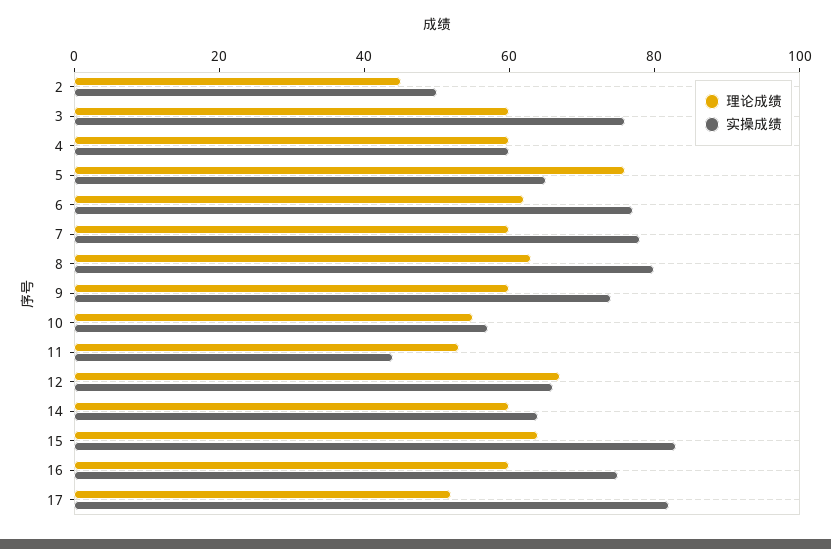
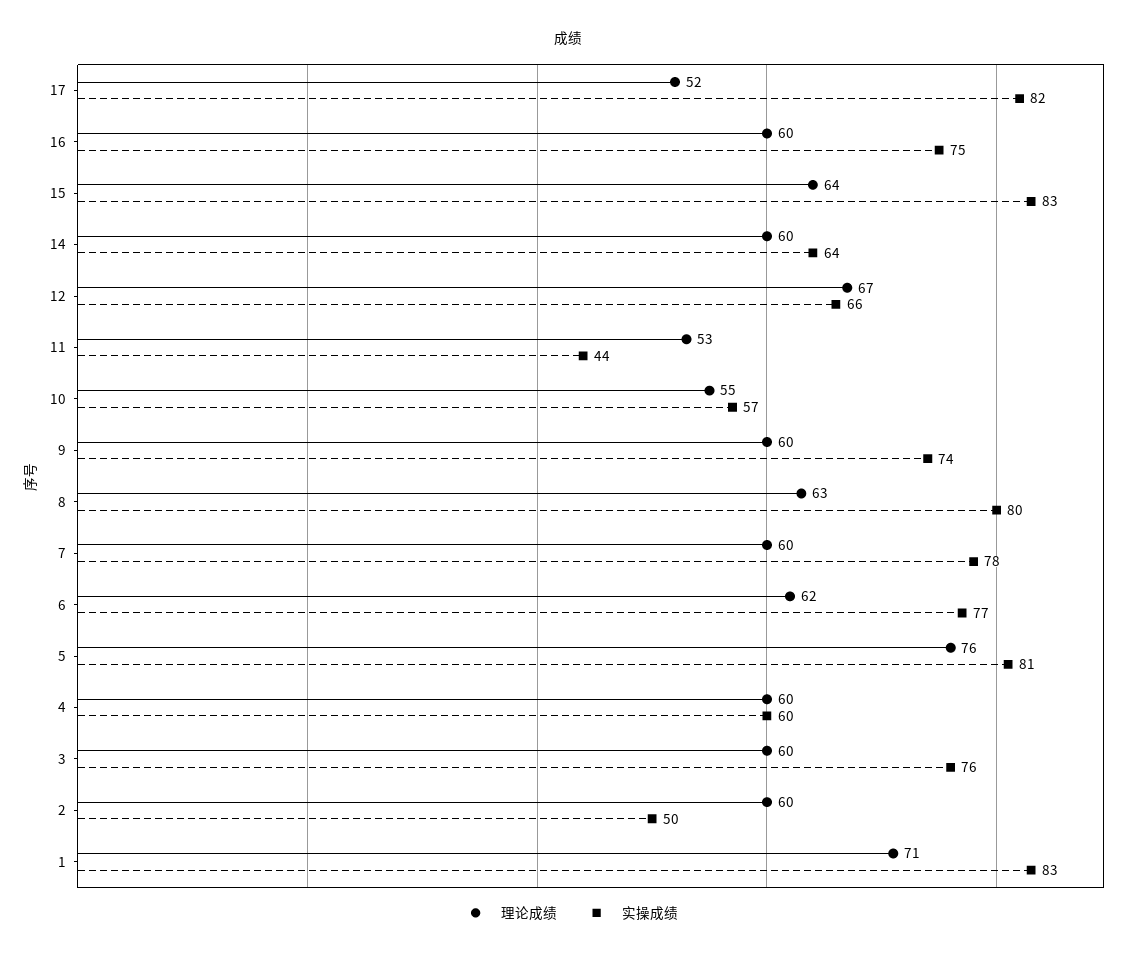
  {
    "理论成绩": {
-     "2": 45,
+     "2": 60,
      "3": 60,
      "4": 60,
      "5": 76,
      "6": 62,
      "7": 60,
      "8": 63,
      "9": 60,
      "10": 55,
      "11": 53,
      "12": 67,
      "14": 60,
      "15": 64,
      "16": 60,
-     "17": 52
+     "17": 52,
+     "1": 71
    },
    "实操成绩": {
      "2": 50,
      "3": 76,
      "4": 60,
-     "5": 65,
+     "5": 81,
      "6": 77,
      "7": 78,
      "8": 80,
      "9": 74,
      "10": 57,
      "11": 44,
      "12": 66,
      "14": 64,
      "15": 83,
      "16": 75,
-     "17": 82
+     "17": 82,
+     "1": 83
    }
  }

